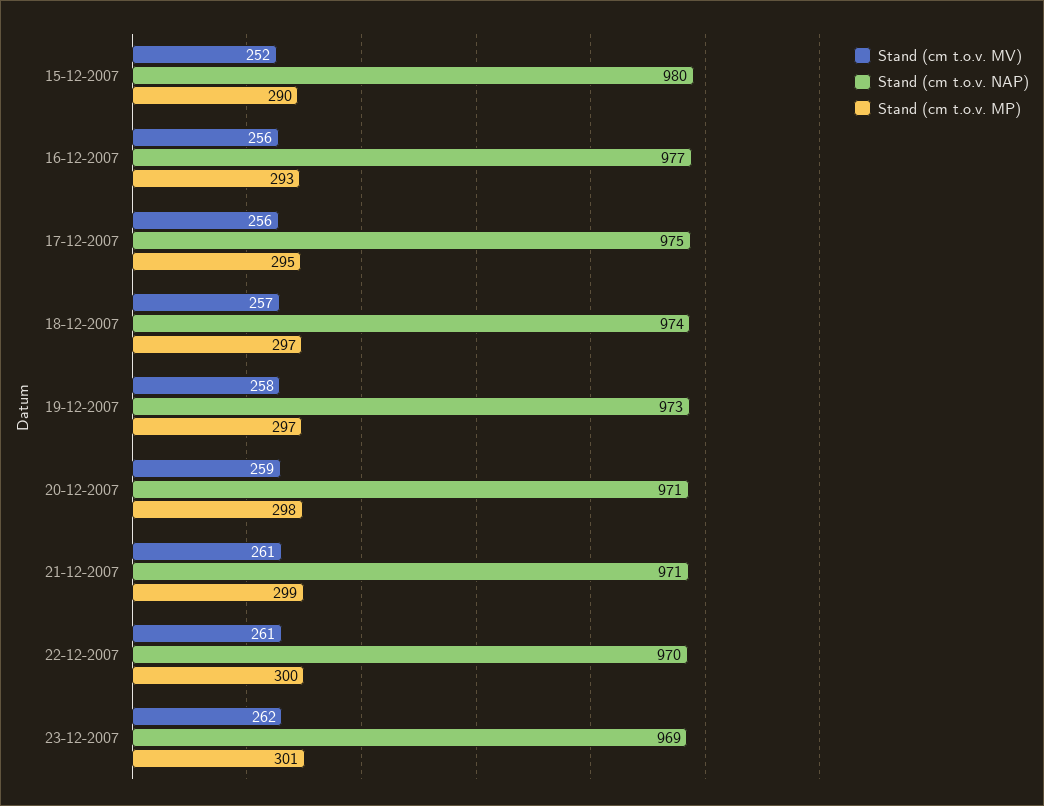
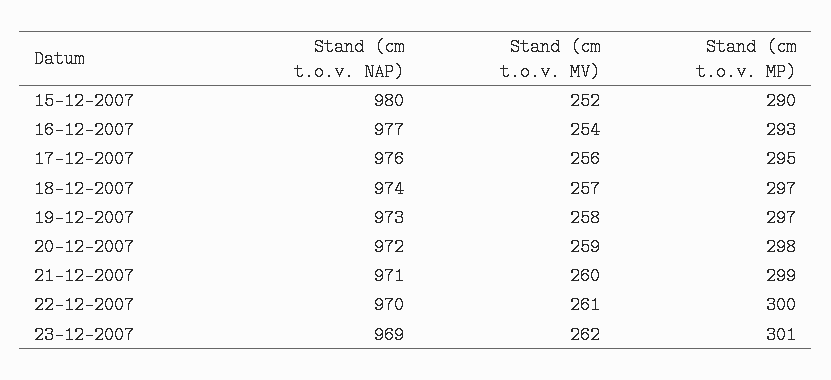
  {
    "Stand (cm t.o.v. MV)": {
      "15-12-2007": 252,
-     "16-12-2007": 256,
+     "16-12-2007": 254,
      "17-12-2007": 256,
      "18-12-2007": 257,
      "19-12-2007": 258,
      "20-12-2007": 259,
-     "21-12-2007": 261,
+     "21-12-2007": 260,
      "22-12-2007": 261,
      "23-12-2007": 262
    },
    "Stand (cm t.o.v. NAP)": {
      "15-12-2007": 980,
      "16-12-2007": 977,
-     "17-12-2007": 975,
+     "17-12-2007": 976,
      "18-12-2007": 974,
      "19-12-2007": 973,
-     "20-12-2007": 971,
+     "20-12-2007": 972,
      "21-12-2007": 971,
      "22-12-2007": 970,
      "23-12-2007": 969
    },
    "Stand (cm t.o.v. MP)": {
      "15-12-2007": 290,
      "16-12-2007": 293,
      "17-12-2007": 295,
      "18-12-2007": 297,
      "19-12-2007": 297,
      "20-12-2007": 298,
      "21-12-2007": 299,
      "22-12-2007": 300,
      "23-12-2007": 301
    }
  }

